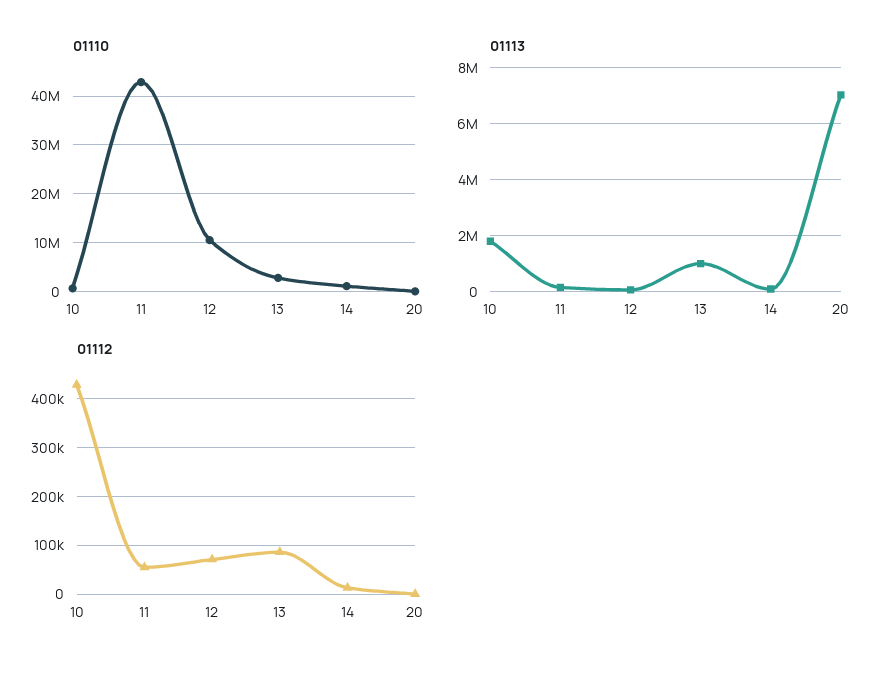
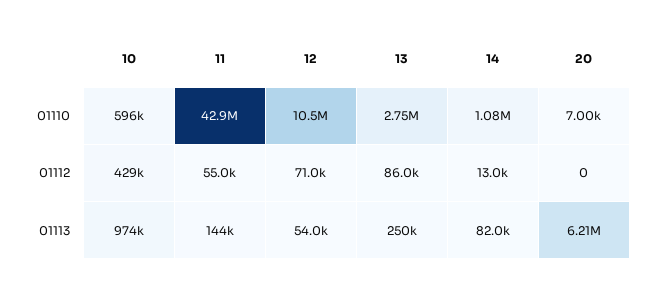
  {
    "01110": {
      "10": 596000,
      "11": 42900000,
      "12": 10500000,
      "13": 2750000,
      "14": 1080000,
      "20": 7000
    },
    "01113": {
-     "10": 1750000,
+     "10": 974000,
      "11": 144000,
      "12": 54000,
-     "13": 1000000,
+     "13": 250000,
      "14": 82000,
-     "20": 7000000
+     "20": 6210000
    },
    "01112": {
      "10": 429000,
      "11": 55000,
      "12": 71000,
      "13": 86000,
      "14": 13000,
      "20": 0
    }
  }

